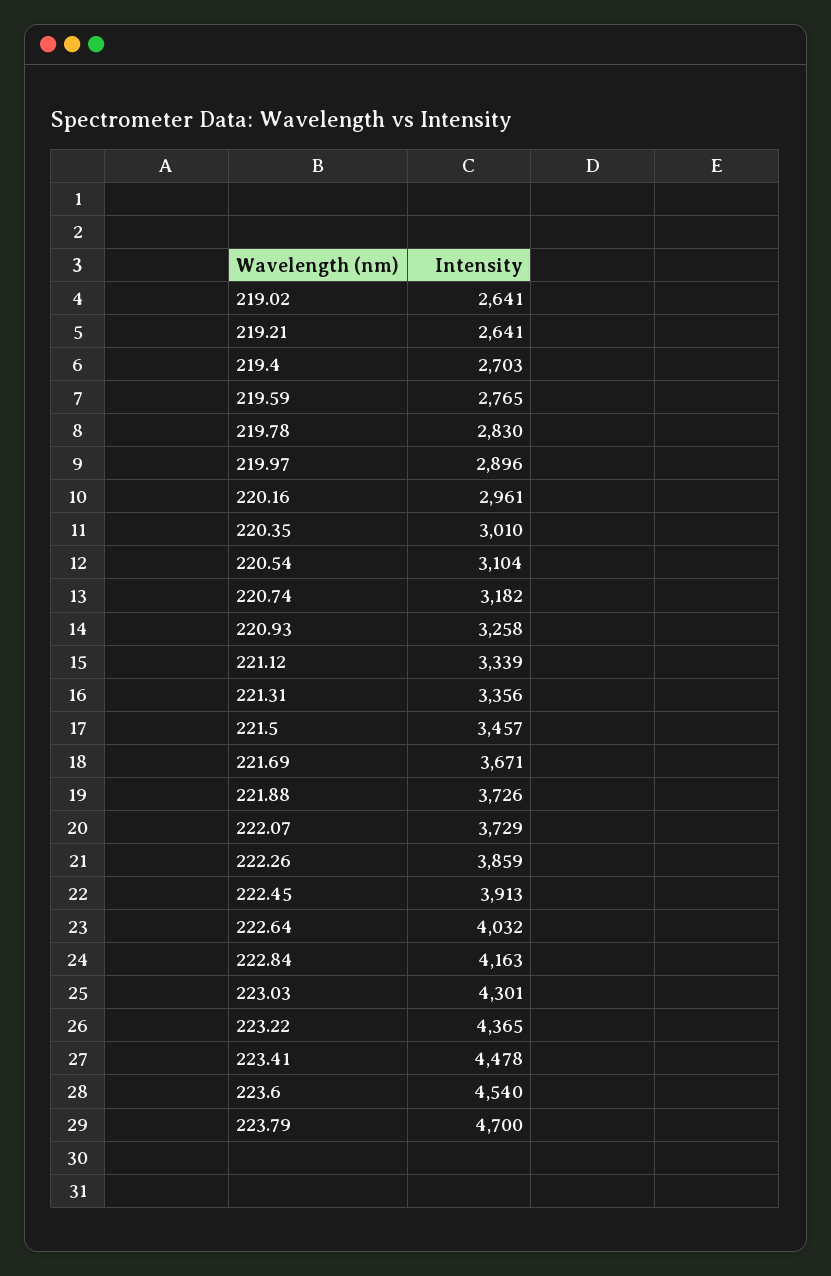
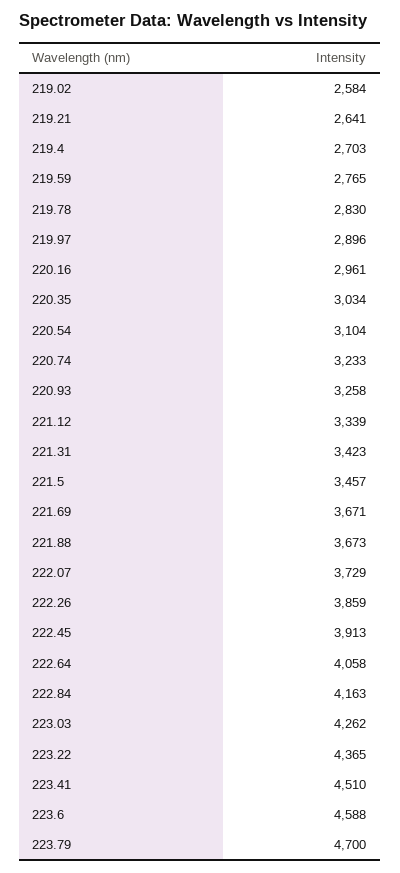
  {
-   "219.02": 2641,
+   "219.02": 2584,
    "219.21": 2641,
    "219.4": 2703,
    "219.59": 2765,
    "219.78": 2830,
    "219.97": 2896,
    "220.16": 2961,
-   "220.35": 3010,
+   "220.35": 3034,
    "220.54": 3104,
-   "220.74": 3182,
+   "220.74": 3233,
    "220.93": 3258,
    "221.12": 3339,
-   "221.31": 3356,
+   "221.31": 3423,
    "221.5": 3457,
    "221.69": 3671,
-   "221.88": 3726,
+   "221.88": 3673,
    "222.07": 3729,
    "222.26": 3859,
    "222.45": 3913,
-   "222.64": 4032,
+   "222.64": 4058,
    "222.84": 4163,
-   "223.03": 4301,
+   "223.03": 4262,
    "223.22": 4365,
-   "223.41": 4478,
+   "223.41": 4510,
-   "223.6": 4540,
+   "223.6": 4588,
    "223.79": 4700
  }

